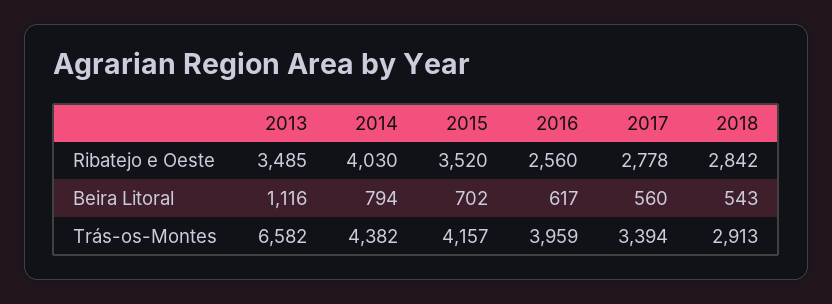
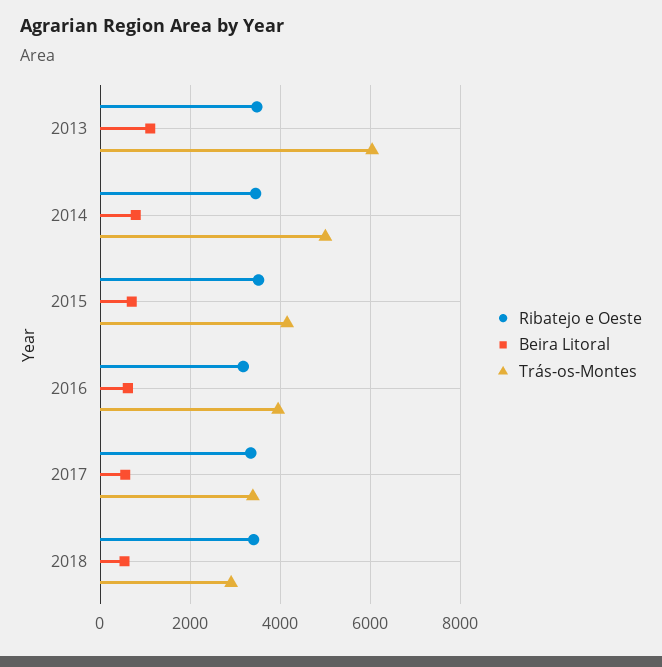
  {
    "Ribatejo e Oeste": {
      "2013": 3485,
-     "2014": 4030,
+     "2014": 3400,
      "2015": 3520,
-     "2016": 2560,
+     "2016": 3200,
-     "2017": 2778,
+     "2017": 3400,
-     "2018": 2842
+     "2018": 3400
    },
    "Beira Litoral": {
      "2013": 1116,
      "2014": 794,
      "2015": 702,
      "2016": 617,
      "2017": 560,
      "2018": 543
    },
    "Trás-os-Montes": {
-     "2013": 6582,
+     "2013": 6000,
-     "2014": 4382,
+     "2014": 5000,
      "2015": 4157,
      "2016": 3959,
      "2017": 3394,
      "2018": 2913
    }
  }

